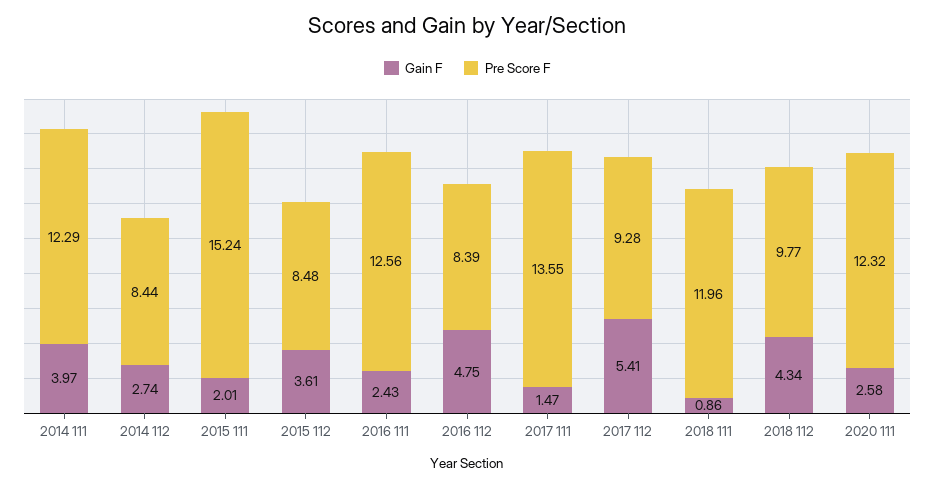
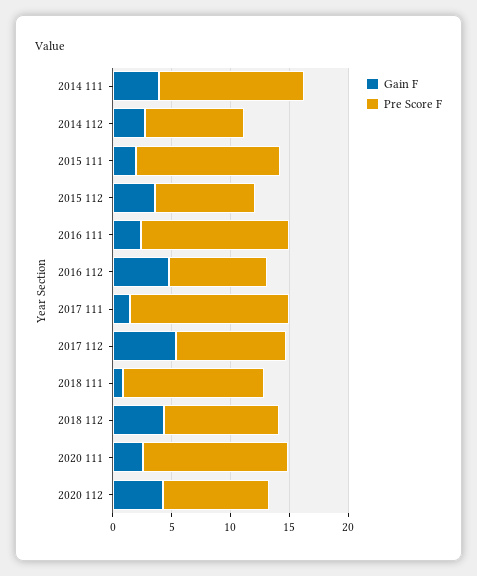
  {
    "Gain F": {
      "2014 111": 3.97,
      "2014 112": 2.74,
      "2015 111": 2.01,
      "2015 112": 3.61,
      "2016 111": 2.43,
      "2016 112": 4.75,
      "2017 111": 1.47,
      "2017 112": 5.41,
      "2018 111": 0.86,
      "2018 112": 4.34,
-     "2020 111": 2.58
+     "2020 111": 2.58,
+     "2020 112": 4
    },
    "Pre Score F": {
      "2014 111": 12.29,
      "2014 112": 8.44,
-     "2015 111": 15.24,
+     "2015 111": 12,
      "2015 112": 8.48,
      "2016 111": 12.56,
      "2016 112": 8.39,
      "2017 111": 13.55,
      "2017 112": 9.28,
      "2018 111": 11.96,
      "2018 112": 9.77,
-     "2020 111": 12.32
+     "2020 111": 12.32,
+     "2020 112": 9
    }
  }

